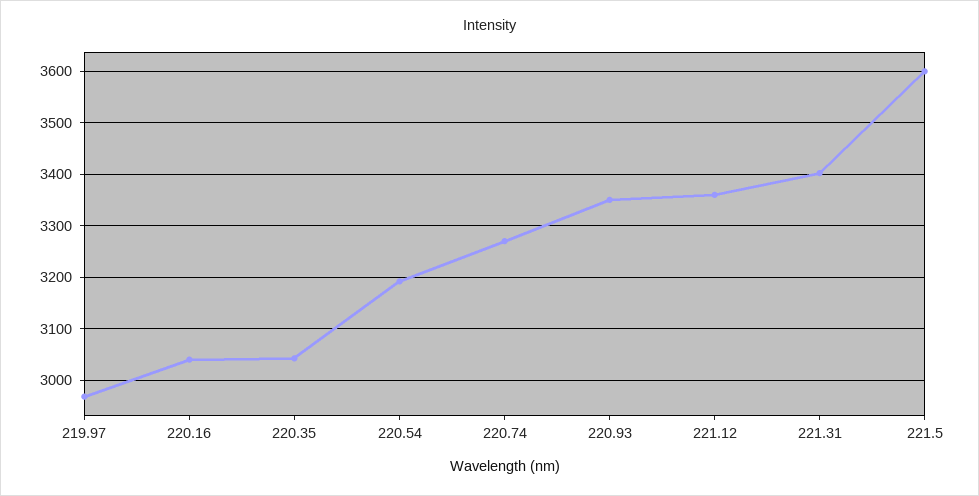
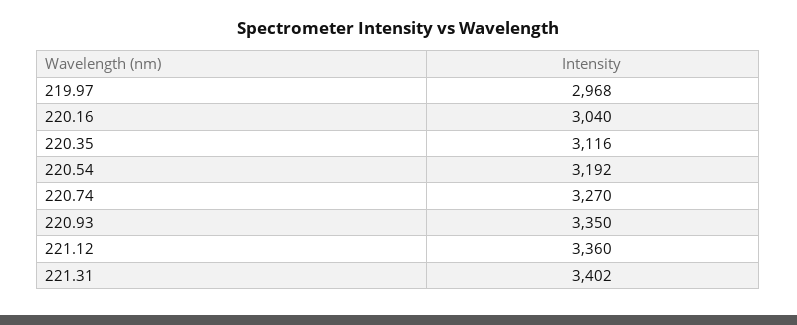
  {
    "219.97": 2968,
    "220.16": 3040,
-   "220.35": 3040,
+   "220.35": 3116,
    "220.54": 3192,
    "220.74": 3270,
    "220.93": 3350,
    "221.12": 3360,
-   "221.31": 3402,
+   "221.31": 3402
-   "221.5": 3600
  }

